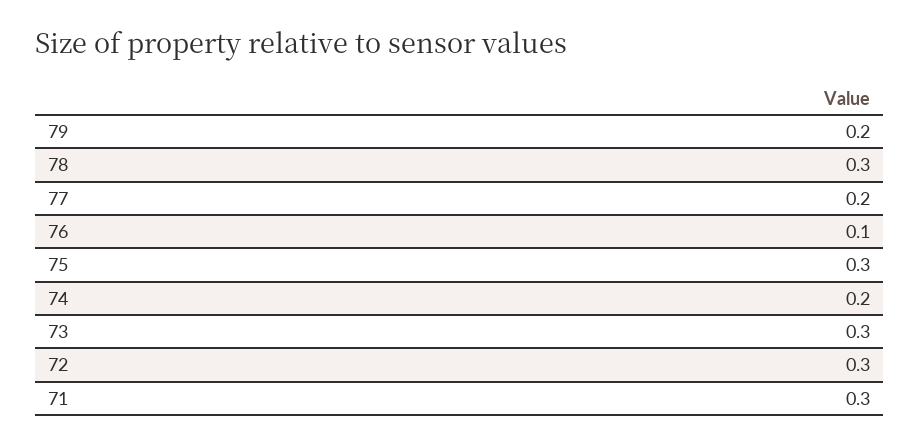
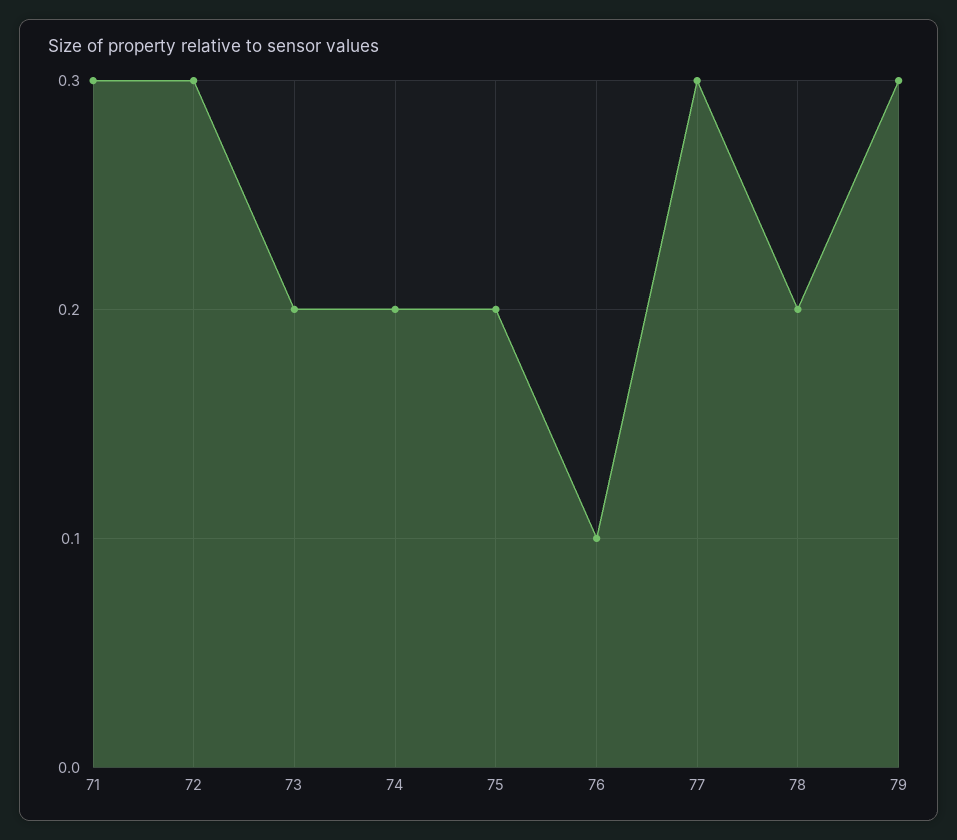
  {
-   "79": 0.2,
+   "79": 0.3,
-   "78": 0.3,
+   "78": 0.2,
-   "77": 0.2,
+   "77": 0.3,
    "76": 0.1,
-   "75": 0.3,
+   "75": 0.2,
    "74": 0.2,
-   "73": 0.3,
+   "73": 0.2,
    "72": 0.3,
    "71": 0.3
  }

